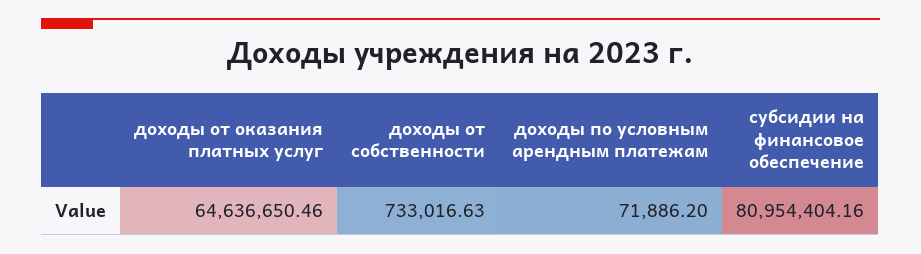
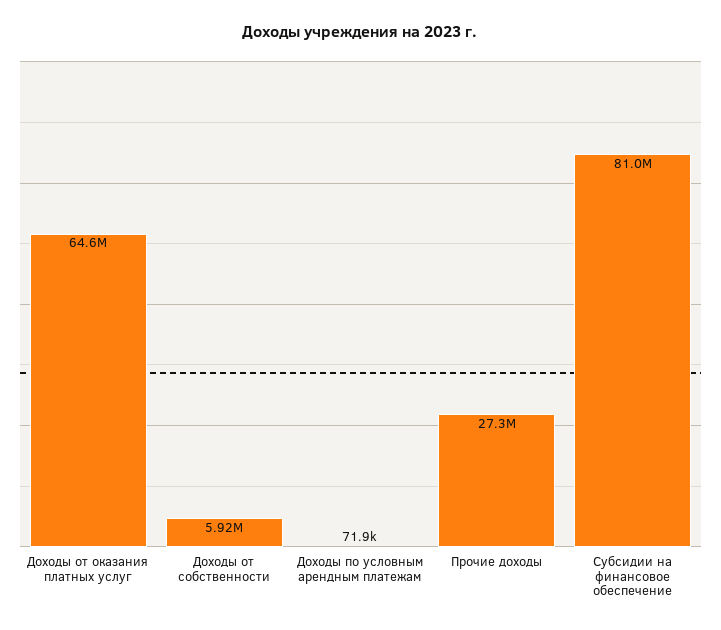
  {
    "доходы от оказания платных услуг": 64636650.46,
-   "доходы от собственности": 733016.63,
+   "доходы от собственности": 5920000,
    "доходы по условным арендным платежам": 71886.2,
-   "субсидии на финансовое обеспечение": 80954404.16
+   "субсидии на финансовое обеспечение": 80954404.16,
+   "Прочие доходы": 27300000
  }

